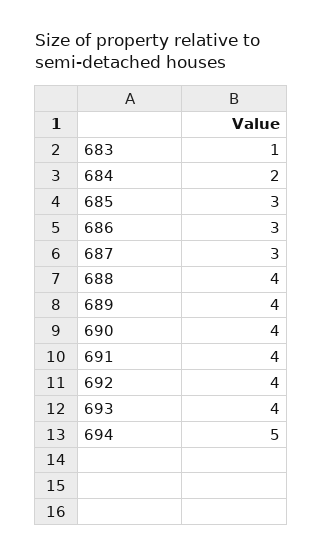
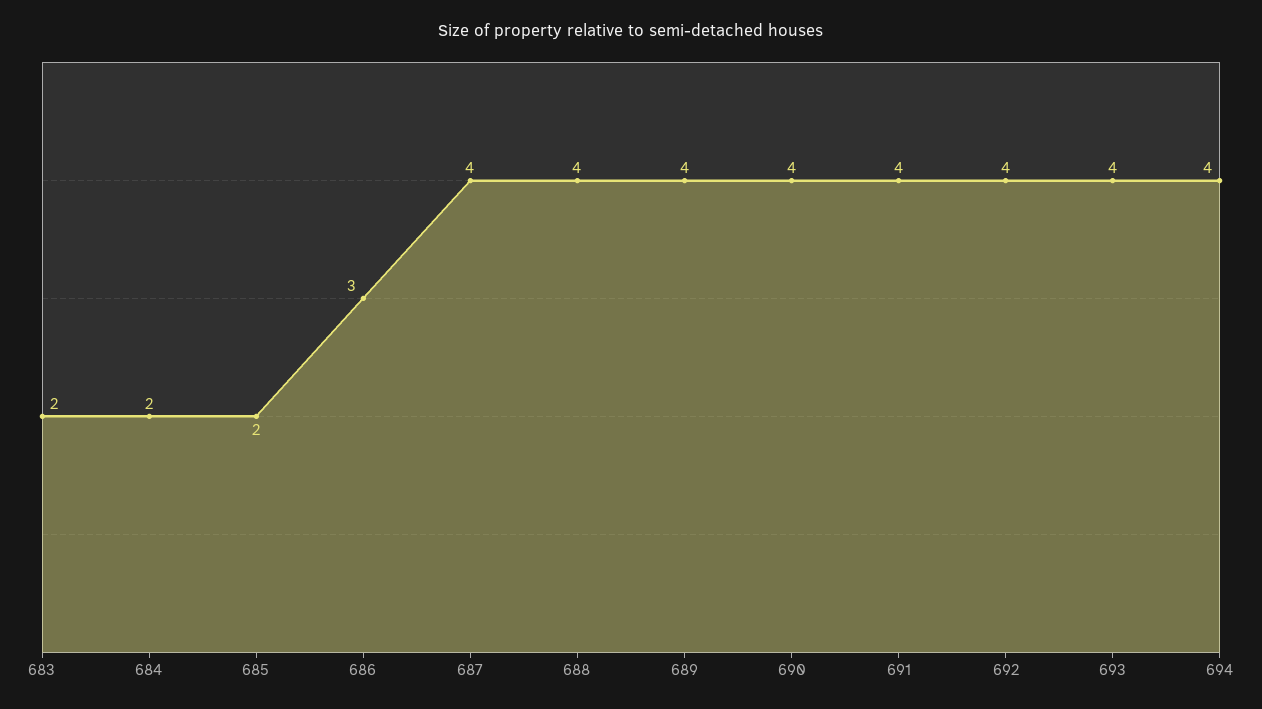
  {
-   "683": 1,
+   "683": 2,
    "684": 2,
-   "685": 3,
+   "685": 2,
    "686": 3,
-   "687": 3,
+   "687": 4,
    "688": 4,
    "689": 4,
    "690": 4,
    "691": 4,
    "692": 4,
    "693": 4,
-   "694": 5
+   "694": 4
  }

